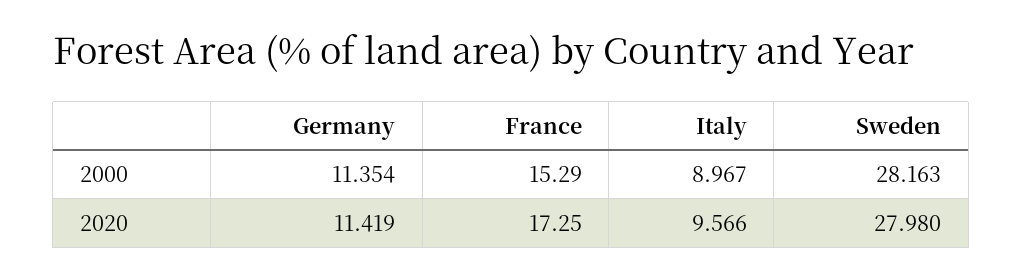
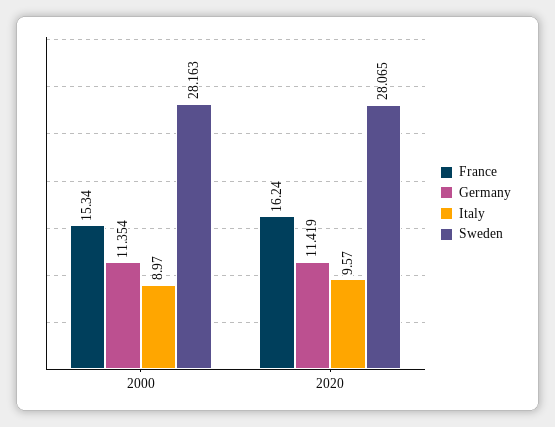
  {
    "Germany": {
      "2000": 11.354,
      "2020": 11.419
    },
    "France": {
-     "2000": 15.29,
+     "2000": 15.34,
-     "2020": 17.25
+     "2020": 16.24
    },
    "Italy": {
      "2000": 8.967,
      "2020": 9.566
    },
    "Sweden": {
      "2000": 28.163,
-     "2020": 27.98
+     "2020": 28.065
    }
  }

